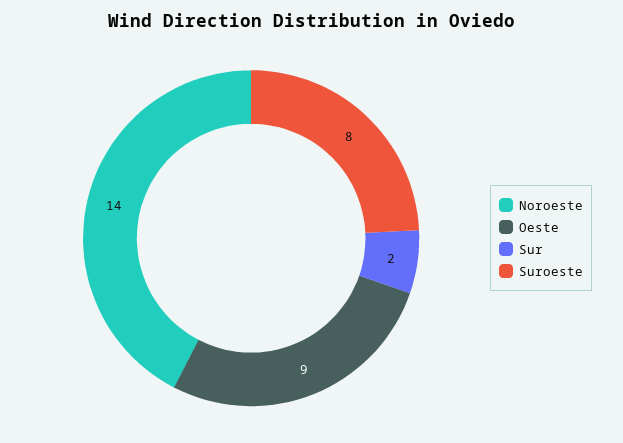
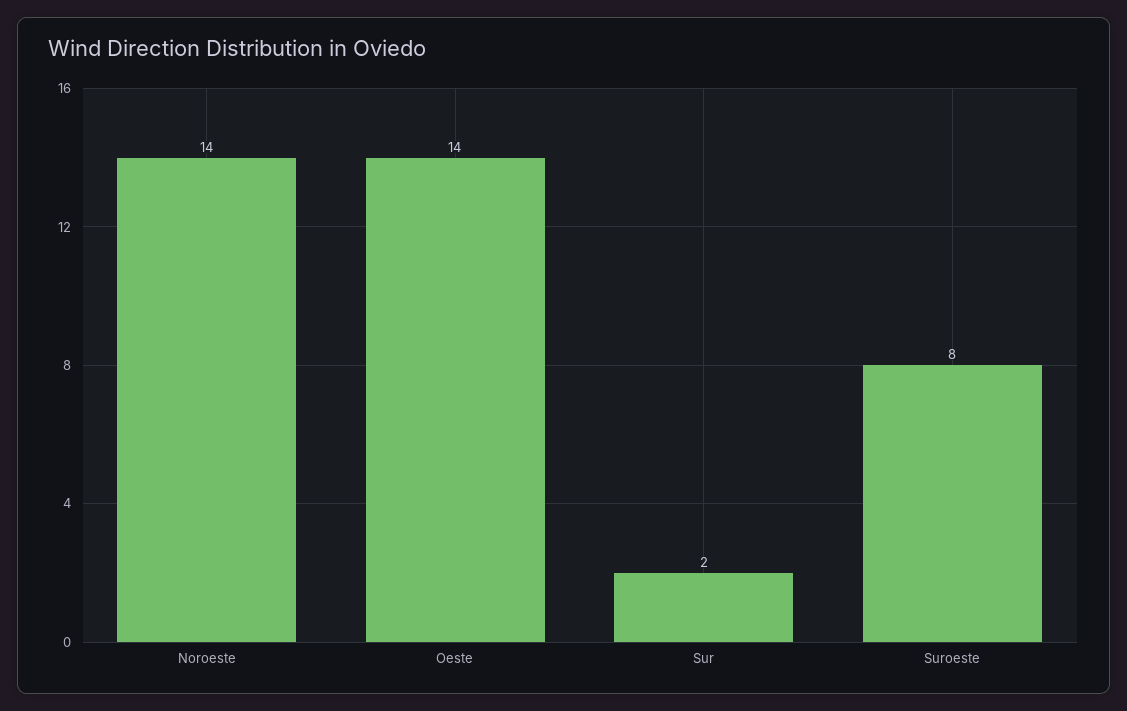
  {
    "Noroeste": 14,
-   "Oeste": 9,
+   "Oeste": 14,
    "Sur": 2,
    "Suroeste": 8
  }

